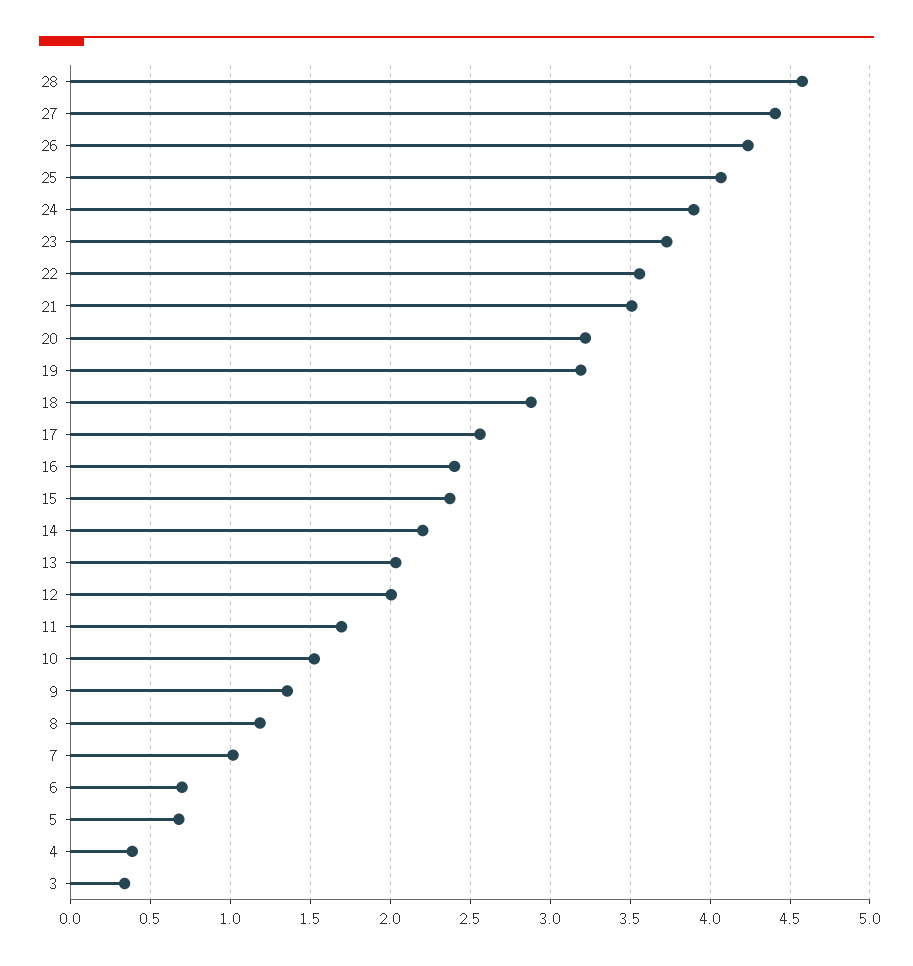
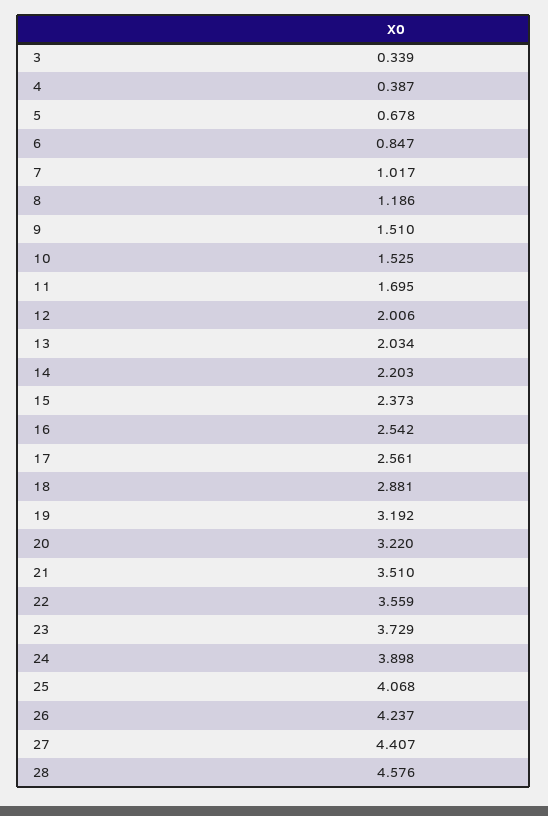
  {
    "28": 4.576,
    "27": 4.407,
    "26": 4.237,
    "25": 4.068,
    "24": 3.898,
    "23": 3.729,
    "22": 3.559,
    "21": 3.51,
    "20": 3.22,
    "19": 3.192,
    "18": 2.881,
    "17": 2.561,
-   "16": 2.4,
+   "16": 2.542,
    "15": 2.373,
    "14": 2.203,
    "13": 2.034,
    "12": 2.006,
    "11": 1.695,
    "10": 1.525,
-   "9": 1.35,
+   "9": 1.51,
    "8": 1.186,
    "7": 1.017,
-   "6": 0.7,
+   "6": 0.847,
    "5": 0.678,
    "4": 0.387,
    "3": 0.339
  }

